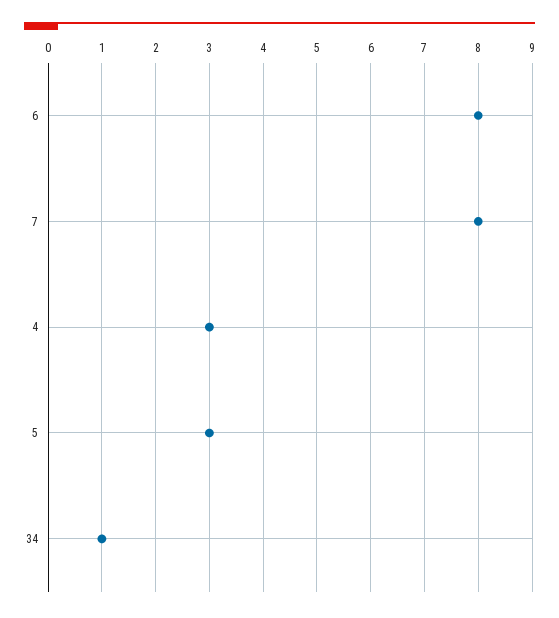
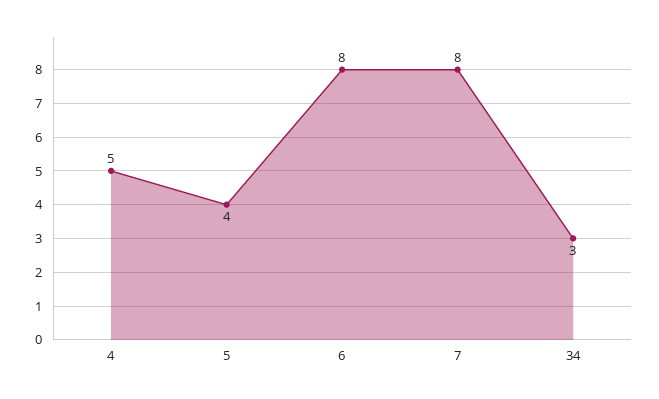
  {
    "6": 8,
    "7": 8,
-   "4": 3,
+   "4": 5,
-   "5": 3,
+   "5": 4,
-   "34": 1
+   "34": 3
  }

